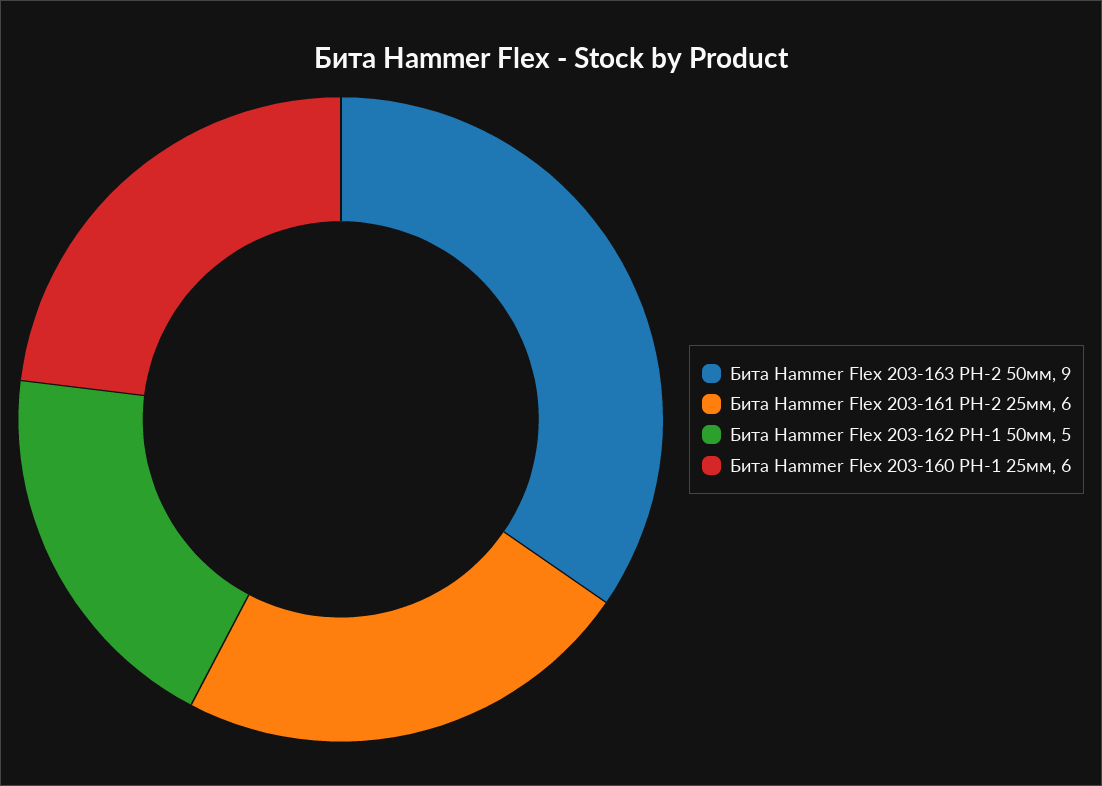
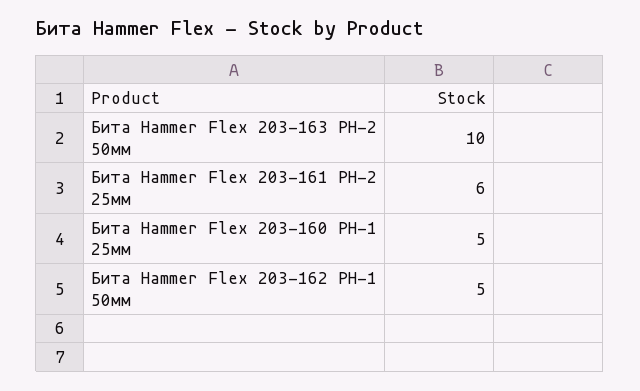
  {
-   "Бита Hammer Flex 203-163 PH-2 50мм": 9,
+   "Бита Hammer Flex 203-163 PH-2 50мм": 10,
    "Бита Hammer Flex 203-161 PH-2 25мм": 6,
    "Бита Hammer Flex 203-162 PH-1 50мм": 5,
-   "Бита Hammer Flex 203-160 PH-1 25мм": 6
+   "Бита Hammer Flex 203-160 PH-1 25мм": 5
  }

